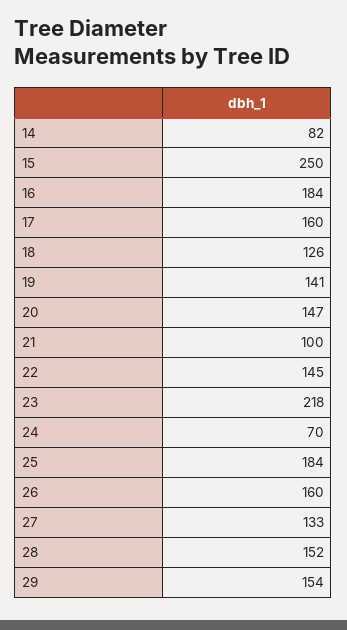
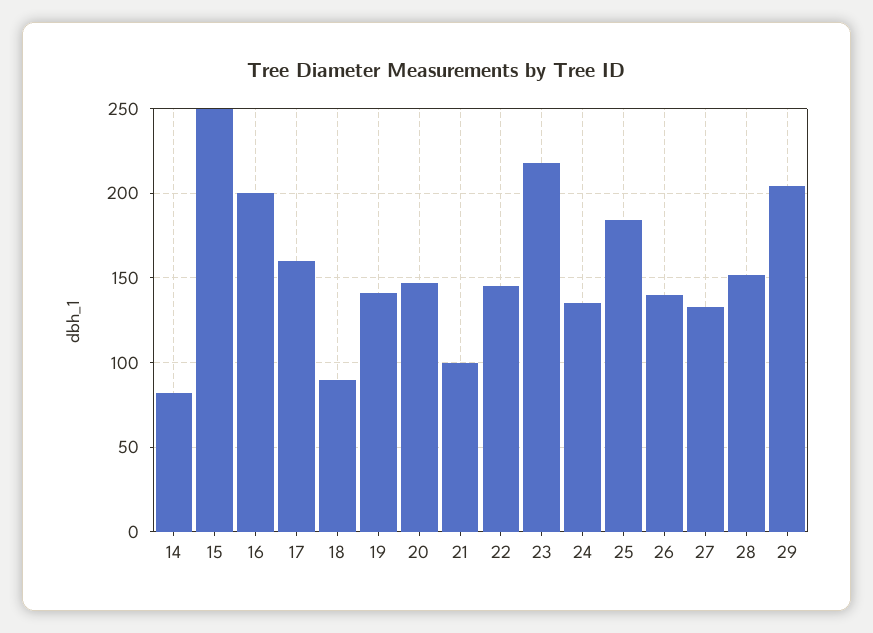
  {
    "14": 82,
    "15": 250,
-   "16": 184,
+   "16": 200,
    "17": 160,
-   "18": 126,
+   "18": 90,
    "19": 141,
    "20": 147,
    "21": 100,
    "22": 145,
    "23": 218,
-   "24": 70,
+   "24": 135,
    "25": 184,
-   "26": 160,
+   "26": 140,
    "27": 133,
    "28": 152,
-   "29": 154
+   "29": 205
  }

